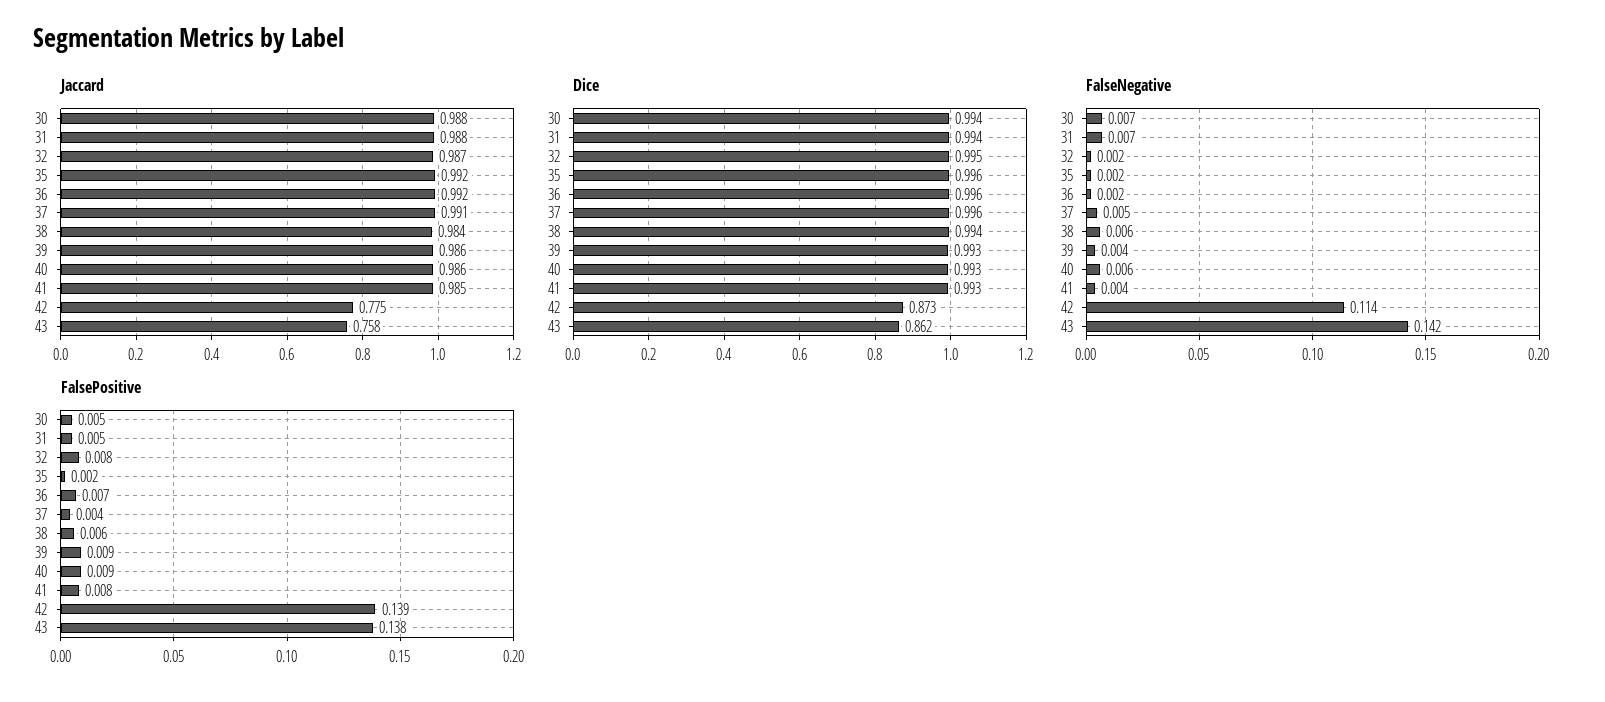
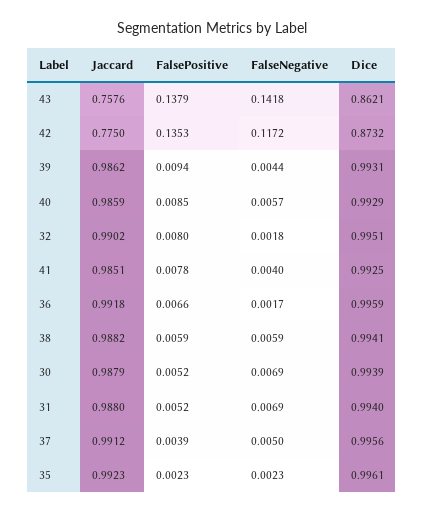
  {
    "Jaccard": {
      "30": 0.9879,
      "31": 0.988,
-     "32": 0.987,
+     "32": 0.9902,
      "35": 0.9923,
      "36": 0.9918,
      "37": 0.9912,
-     "38": 0.984,
+     "38": 0.9882,
      "39": 0.9862,
      "40": 0.9859,
      "41": 0.9851,
      "42": 0.775,
      "43": 0.7576
    },
    "Dice": {
      "30": 0.9939,
      "31": 0.994,
      "32": 0.9951,
      "35": 0.9961,
      "36": 0.9959,
      "37": 0.9956,
      "38": 0.9941,
      "39": 0.9931,
      "40": 0.9929,
      "41": 0.9925,
      "42": 0.8732,
      "43": 0.8621
    },
    "FalseNegative": {
      "30": 0.0069,
      "31": 0.0069,
      "32": 0.0018,
      "35": 0.0023,
      "36": 0.0017,
      "37": 0.005,
      "38": 0.0059,
      "39": 0.0044,
      "40": 0.0057,
      "41": 0.004,
-     "42": 0.114,
+     "42": 0.1172,
      "43": 0.1418
    },
    "FalsePositive": {
      "30": 0.0052,
      "31": 0.0052,
      "32": 0.008,
      "35": 0.0023,
      "36": 0.0066,
      "37": 0.0039,
      "38": 0.0059,
      "39": 0.0094,
      "40": 0.0085,
      "41": 0.0078,
-     "42": 0.139,
+     "42": 0.1353,
      "43": 0.1379
    }
  }

